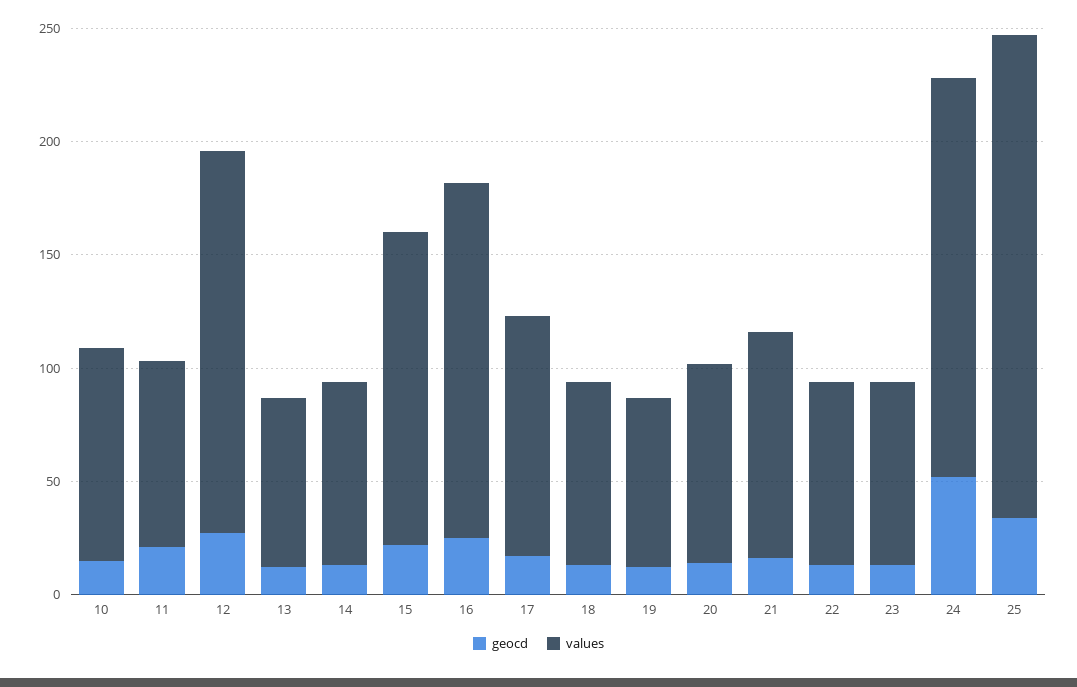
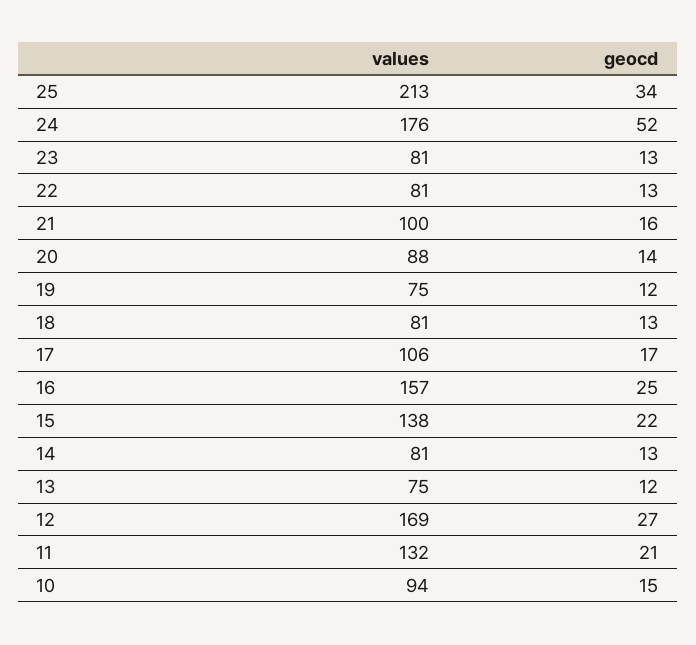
  {
    "geocd": {
      "10": 15,
      "11": 21,
      "12": 27,
      "13": 12,
      "14": 13,
      "15": 22,
      "16": 25,
      "17": 17,
      "18": 13,
      "19": 12,
      "20": 14,
      "21": 16,
      "22": 13,
      "23": 13,
      "24": 52,
      "25": 34
    },
    "values": {
      "10": 94,
-     "11": 80,
+     "11": 132,
      "12": 169,
      "13": 75,
      "14": 81,
      "15": 138,
      "16": 157,
      "17": 106,
      "18": 81,
      "19": 75,
      "20": 88,
      "21": 100,
      "22": 81,
      "23": 81,
      "24": 176,
      "25": 213
    }
  }

